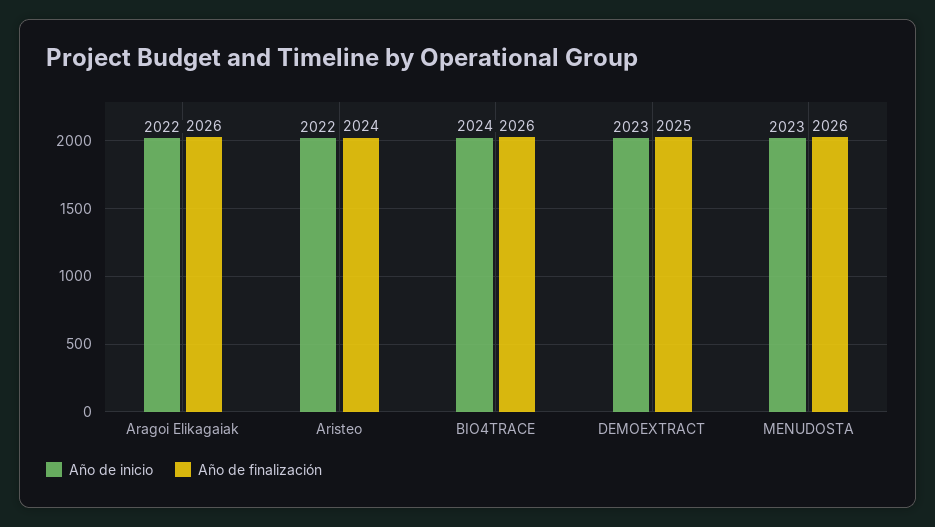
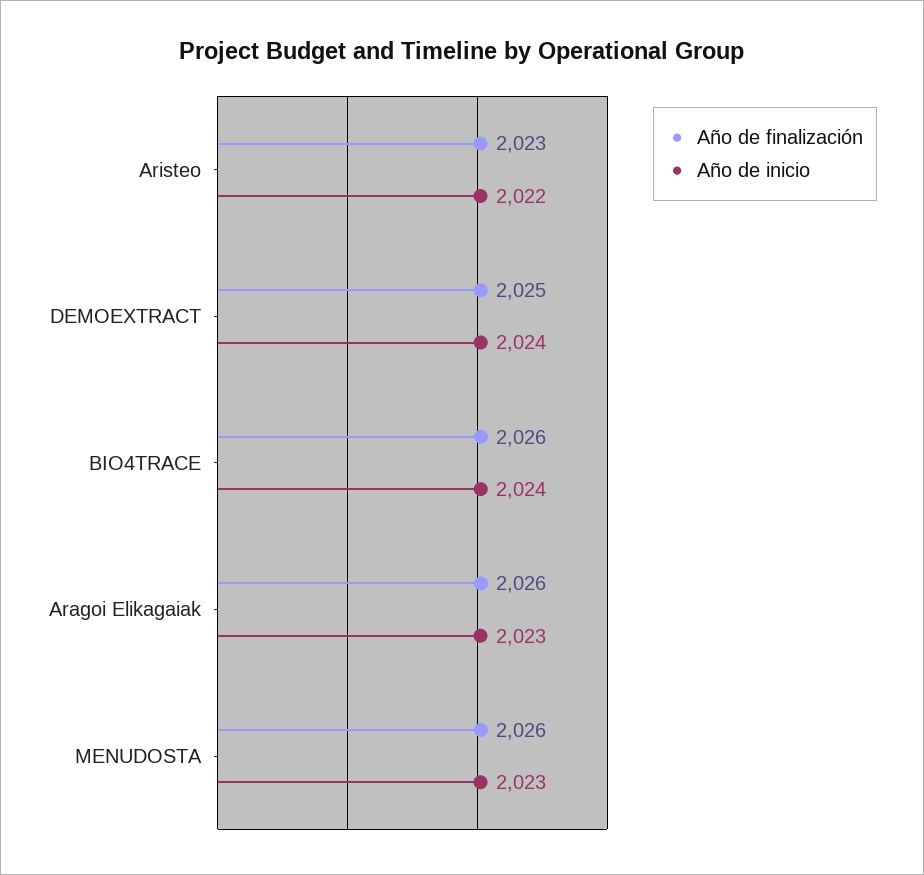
  {
    "Año de inicio": {
-     "Aragoi Elikagaiak": 2022,
+     "Aragoi Elikagaiak": 2023,
      "Aristeo": 2022,
      "BIO4TRACE": 2024,
-     "DEMOEXTRACT": 2023,
+     "DEMOEXTRACT": 2024,
      "MENUDOSTA": 2023
    },
    "Año de finalización": {
      "Aragoi Elikagaiak": 2026,
-     "Aristeo": 2024,
+     "Aristeo": 2023,
      "BIO4TRACE": 2026,
      "DEMOEXTRACT": 2025,
      "MENUDOSTA": 2026
    }
  }

